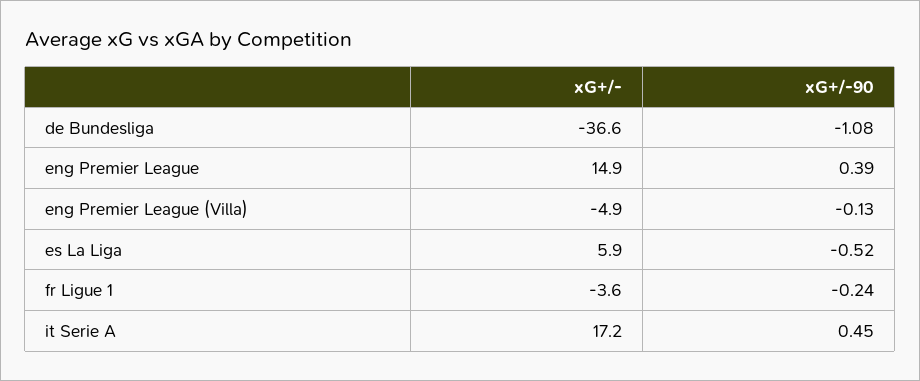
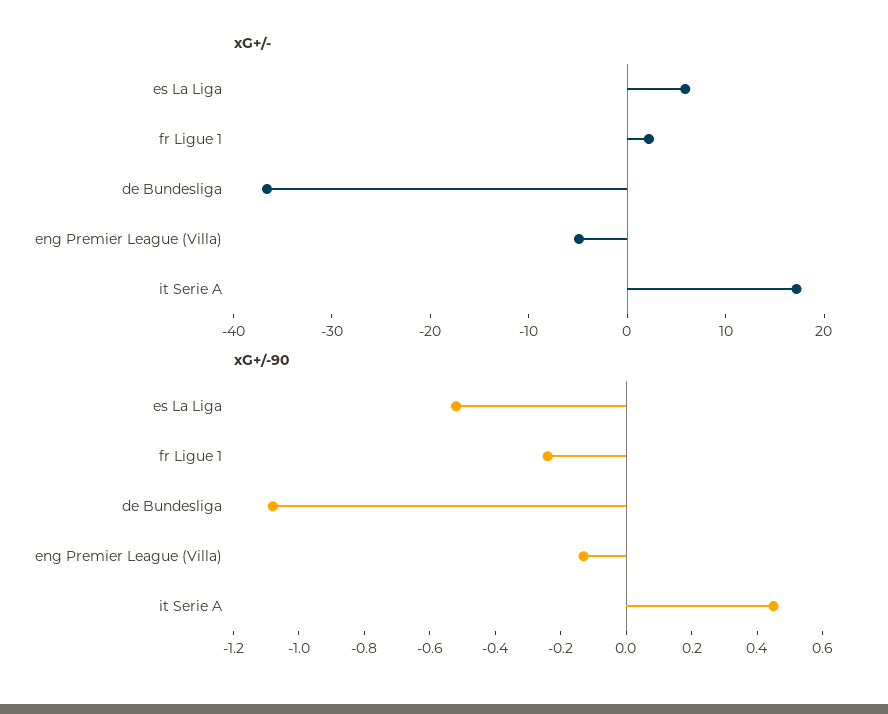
  {
    "xG+/-": {
      "de Bundesliga": -36.6,
-     "eng Premier League": 14.9,
      "eng Premier League (Villa)": -4.9,
      "es La Liga": 5.9,
-     "fr Ligue 1": -3.6,
+     "fr Ligue 1": 2,
      "it Serie A": 17.2
    },
    "xG+/-90": {
      "de Bundesliga": -1.08,
-     "eng Premier League": 0.39,
      "eng Premier League (Villa)": -0.13,
      "es La Liga": -0.52,
      "fr Ligue 1": -0.24,
      "it Serie A": 0.45
    }
  }

